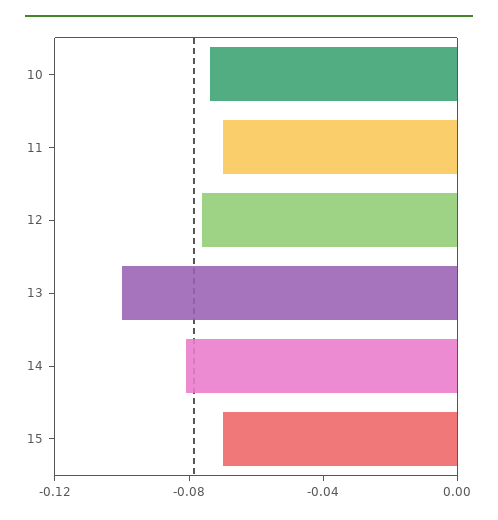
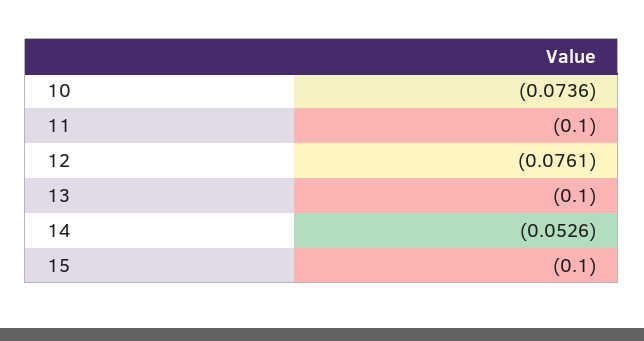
  {
    "10": -0.0736,
-   "11": -0.07,
+   "11": -0.1,
    "12": -0.0761,
    "13": -0.1,
-   "14": -0.08,
+   "14": -0.0526,
-   "15": -0.07
+   "15": -0.1
  }

